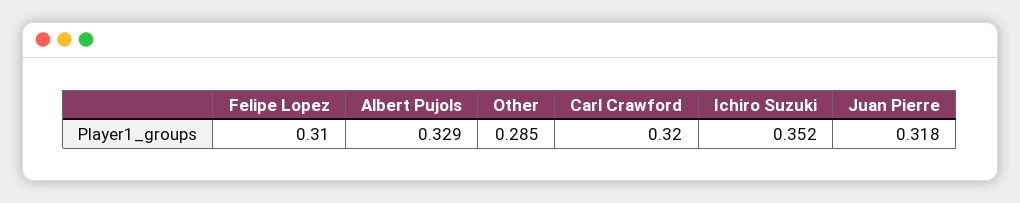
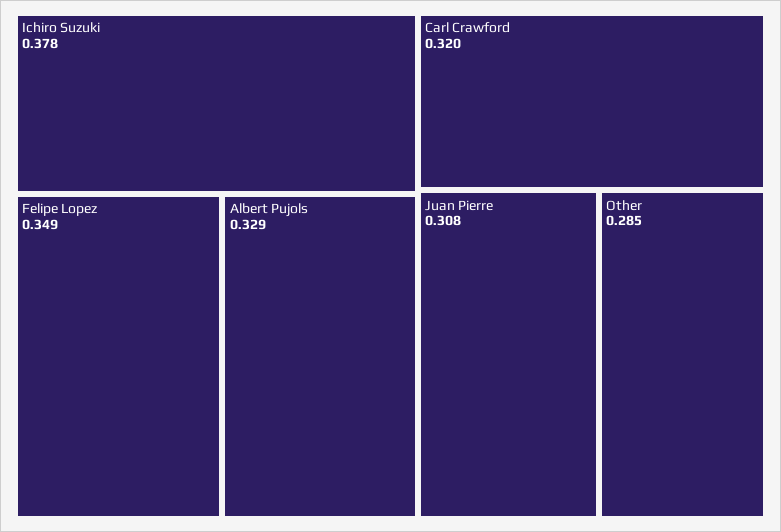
  {
-   "Felipe Lopez": 0.31,
+   "Felipe Lopez": 0.349,
    "Albert Pujols": 0.329,
    "Other": 0.285,
    "Carl Crawford": 0.32,
-   "Ichiro Suzuki": 0.352,
+   "Ichiro Suzuki": 0.378,
-   "Juan Pierre": 0.318
+   "Juan Pierre": 0.308
  }

